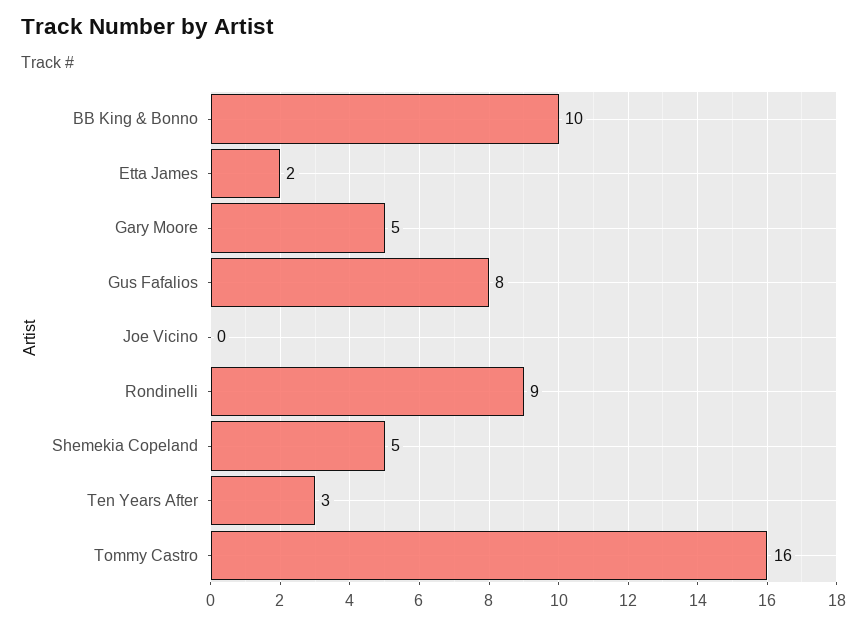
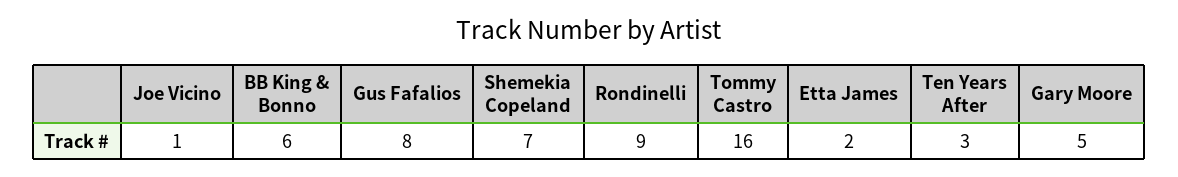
  {
-   "BB King & Bonno": 10,
+   "BB King & Bonno": 6,
    "Etta James": 2,
    "Gary Moore": 5,
    "Gus Fafalios": 8,
-   "Joe Vicino": 0,
+   "Joe Vicino": 1,
    "Rondinelli": 9,
-   "Shemekia Copeland": 5,
+   "Shemekia Copeland": 7,
    "Ten Years After": 3,
    "Tommy Castro": 16
  }

